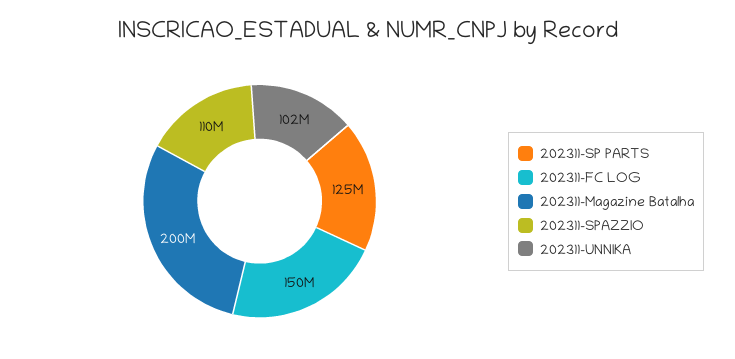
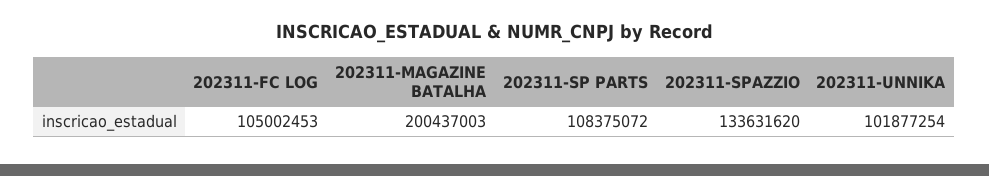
  {
-   "202311-SP PARTS": 125000000,
+   "202311-SP PARTS": 108375072,
-   "202311-FC LOG": 150000000,
+   "202311-FC LOG": 105002453,
    "202311-Magazine Batalha": 200437003,
-   "202311-SPAZZIO": 110000000,
+   "202311-SPAZZIO": 133631620,
    "202311-UNNIKA": 101877254
  }

